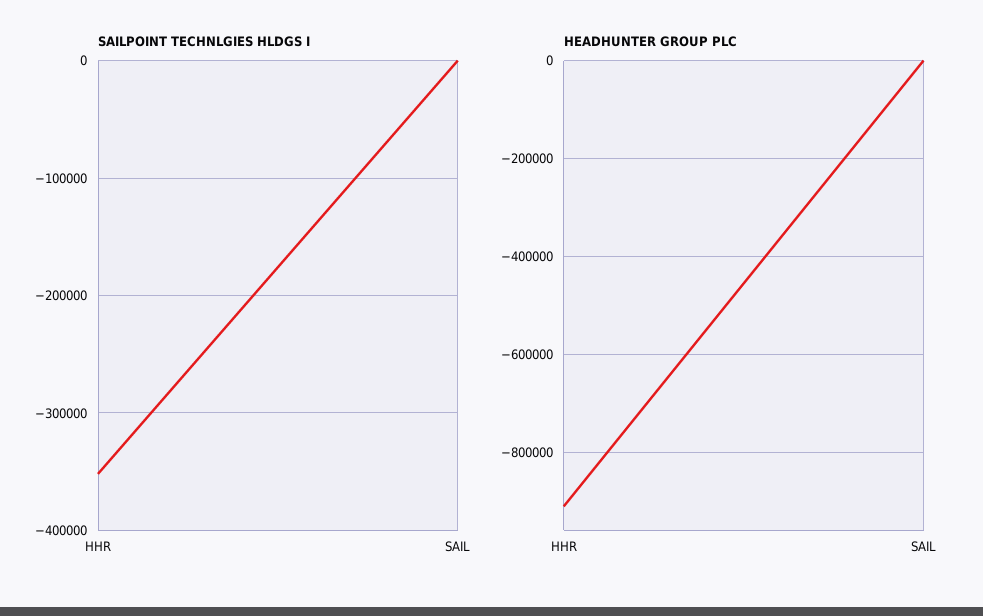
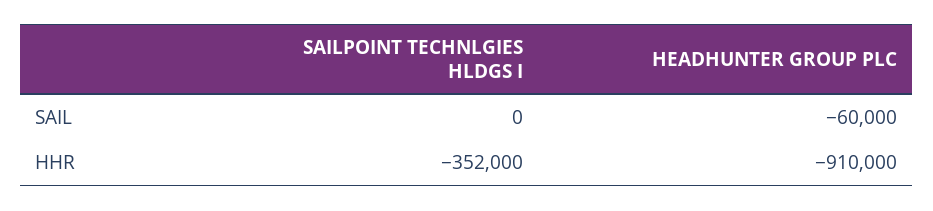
  {
    "SAILPOINT TECHNLGIES HLDGS I": {
      "HHR": -352000,
      "SAIL": 0
    },
    "HEADHUNTER GROUP PLC": {
      "HHR": -910000,
-     "SAIL": 0
+     "SAIL": -60000
    }
  }

